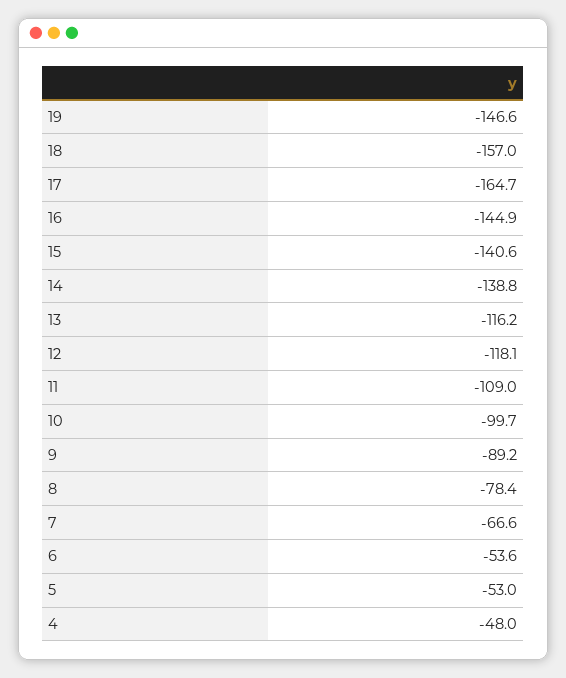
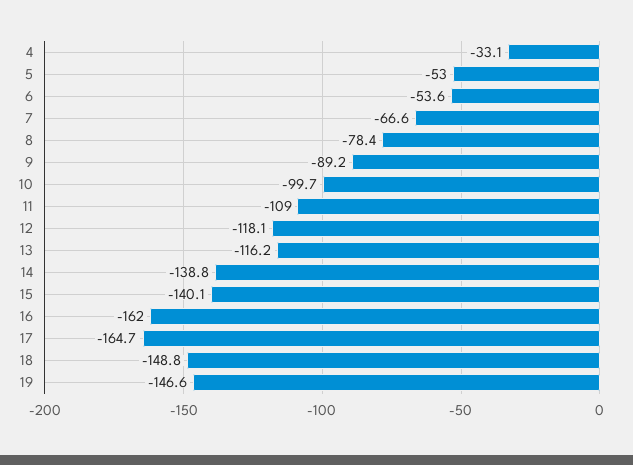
  {
    "19": -146.6,
-   "18": -157,
+   "18": -148.8,
    "17": -164.7,
-   "16": -144.9,
+   "16": -162,
-   "15": -140.6,
+   "15": -140.1,
    "14": -138.8,
    "13": -116.2,
    "12": -118.1,
    "11": -109,
    "10": -99.7,
    "9": -89.2,
    "8": -78.4,
    "7": -66.6,
    "6": -53.6,
    "5": -53,
-   "4": -48
+   "4": -33.1
  }

